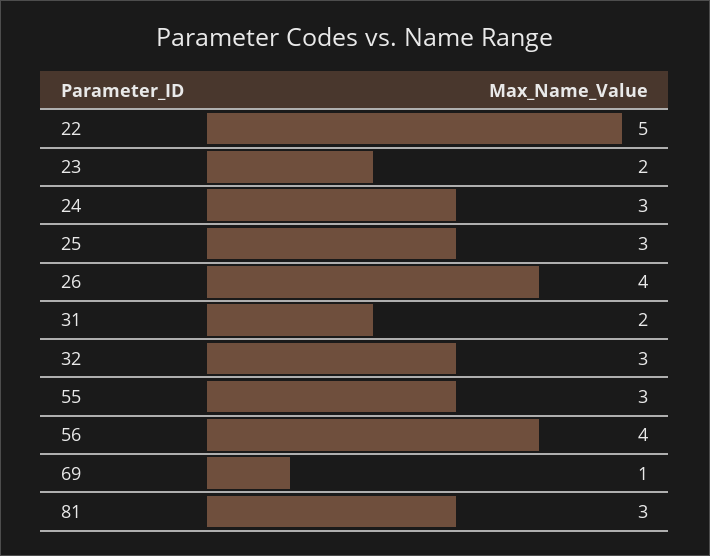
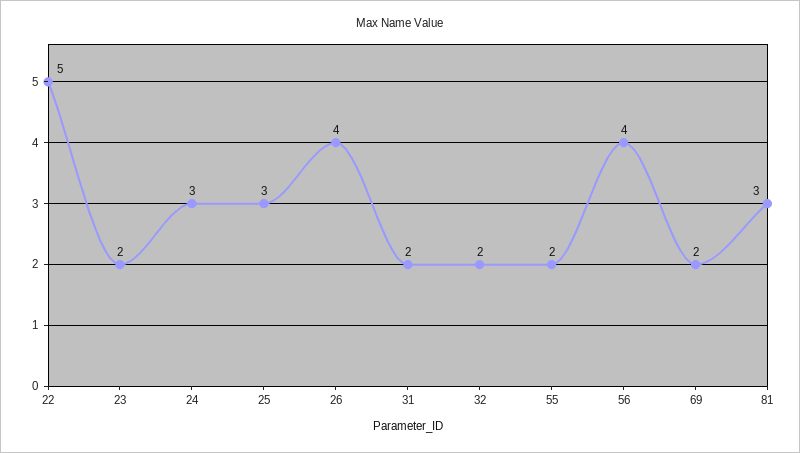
  {
    "22": 5,
    "23": 2,
    "24": 3,
    "25": 3,
    "26": 4,
    "31": 2,
-   "32": 3,
+   "32": 2,
-   "55": 3,
+   "55": 2,
    "56": 4,
-   "69": 1,
+   "69": 2,
    "81": 3
  }

